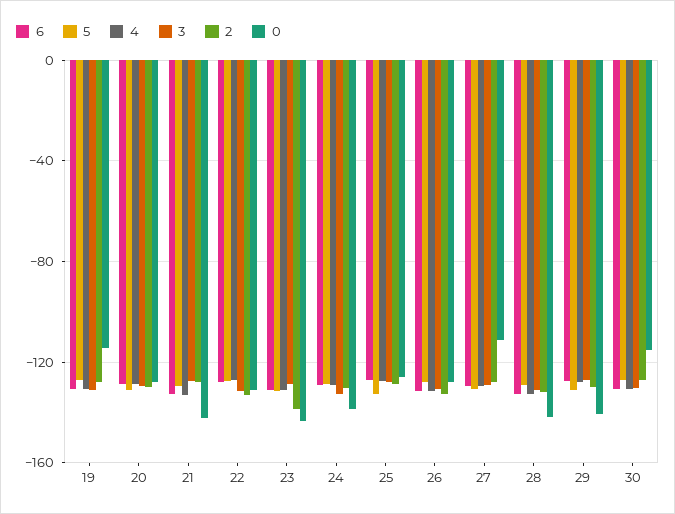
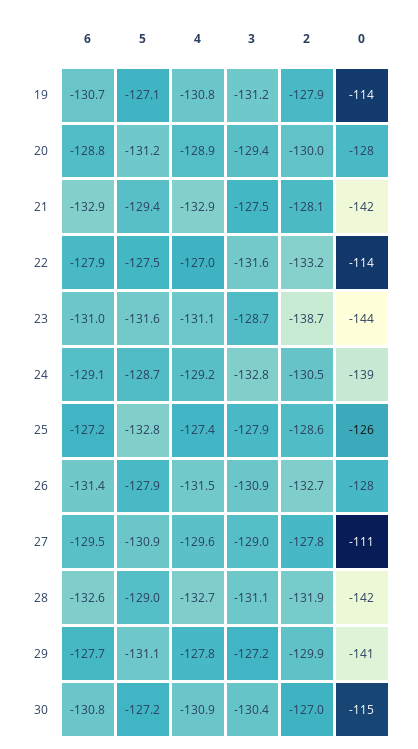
  {
    "6": {
      "19": -130.7,
      "20": -128.8,
      "21": -132.9,
      "22": -127.9,
      "23": -131,
      "24": -129.1,
      "25": -127.2,
      "26": -131.4,
      "27": -129.5,
      "28": -132.6,
      "29": -127.7,
      "30": -130.8
    },
    "5": {
      "19": -127.1,
      "20": -131.2,
      "21": -129.4,
      "22": -127.5,
      "23": -131.6,
      "24": -128.7,
      "25": -132.8,
      "26": -127.9,
      "27": -130.9,
      "28": -129,
      "29": -131.1,
      "30": -127.2
    },
    "4": {
      "19": -130.8,
      "20": -128.9,
      "21": -132.9,
      "22": -127,
      "23": -131.1,
      "24": -129.2,
      "25": -127.4,
      "26": -131.5,
      "27": -129.6,
      "28": -132.7,
      "29": -127.8,
      "30": -130.9
    },
    "3": {
      "19": -131.2,
      "20": -129.4,
      "21": -127.5,
      "22": -131.6,
      "23": -128.7,
      "24": -132.8,
      "25": -127.9,
      "26": -130.9,
      "27": -129,
      "28": -131.1,
      "29": -127.2,
      "30": -130.4
    },
    "2": {
      "19": -127.9,
      "20": -130,
      "21": -128.1,
      "22": -133.2,
      "23": -138.7,
      "24": -130.5,
      "25": -128.6,
      "26": -132.7,
      "27": -127.8,
      "28": -131.9,
      "29": -129.9,
      "30": -127
    },
    "0": {
      "19": -114,
      "20": -128,
      "21": -142,
-     "22": -130,
+     "22": -114,
      "23": -144,
      "24": -139,
      "25": -126,
      "26": -128,
      "27": -111,
      "28": -142,
      "29": -141,
      "30": -115
    }
  }

